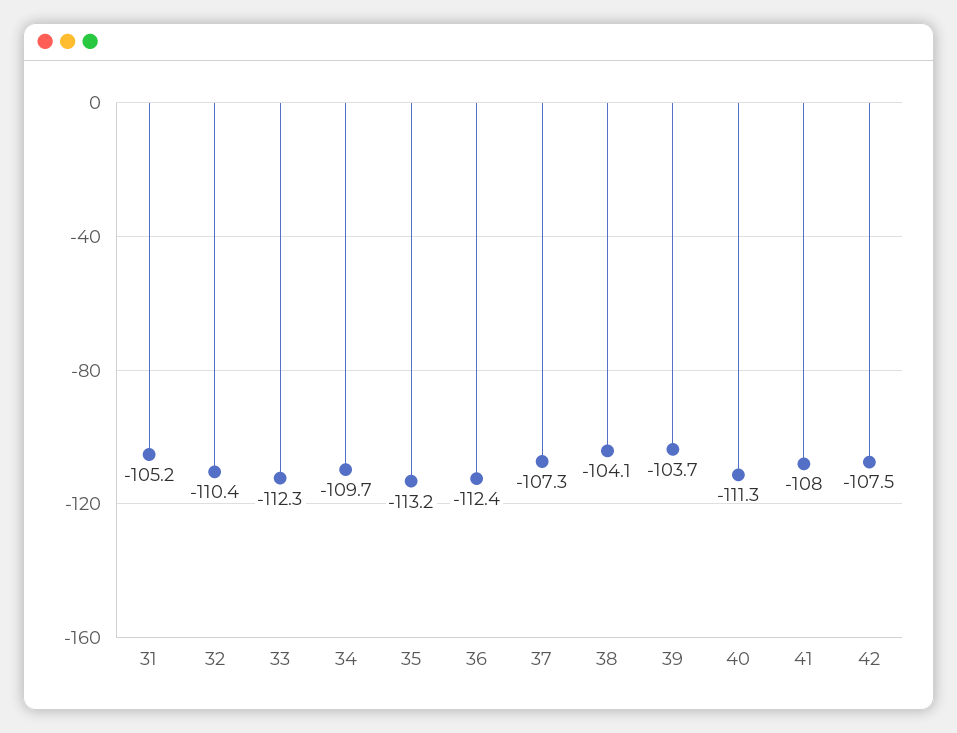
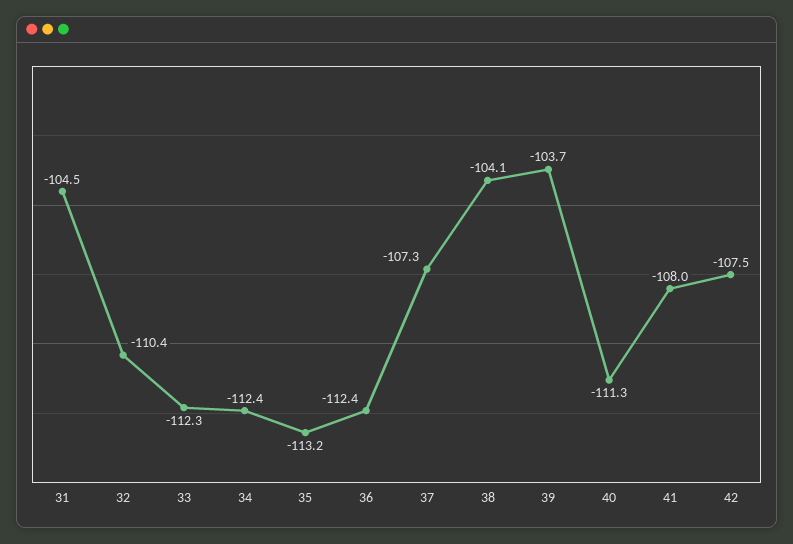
  {
-   "31": -105.2,
+   "31": -104.5,
    "32": -110.4,
    "33": -112.3,
-   "34": -109.7,
+   "34": -112.4,
    "35": -113.2,
    "36": -112.4,
    "37": -107.3,
    "38": -104.1,
    "39": -103.7,
    "40": -111.3,
    "41": -108,
    "42": -107.5
  }

